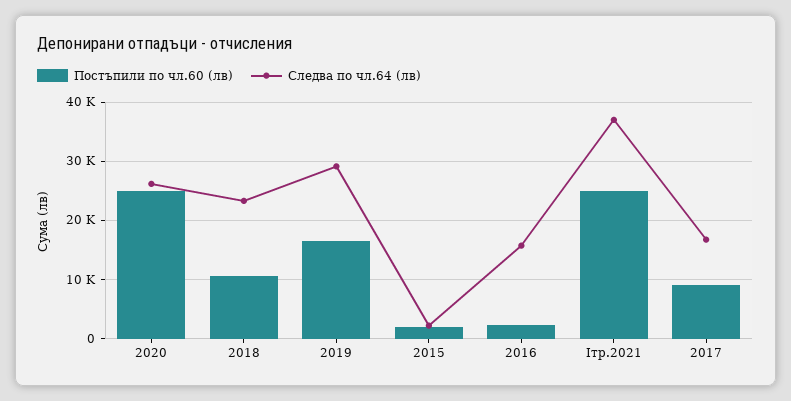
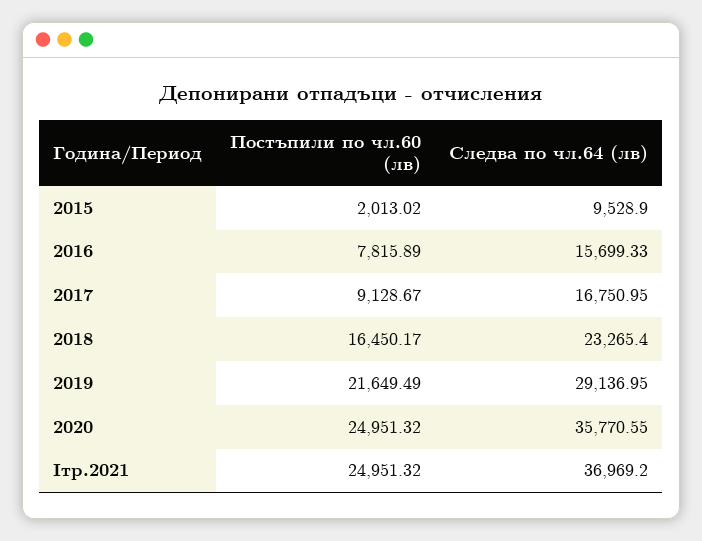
  {
    "Постъпили по чл.60 (лв)": {
      "2020": 24951.32,
-     "2018": 10000,
+     "2018": 16450.17,
-     "2019": 16000,
+     "2019": 21649.49,
      "2015": 2013.02,
-     "2016": 2000,
+     "2016": 7815.89,
      "Iтр.2021": 24951.32,
      "2017": 9128.67
    },
    "Следва по чл.64 (лв)": {
-     "2020": 26000,
+     "2020": 35770.55,
      "2018": 23265.4,
      "2019": 29136.95,
-     "2015": 2000,
+     "2015": 9528.9,
      "2016": 15699.33,
      "Iтр.2021": 36969.2,
      "2017": 16750.95
    }
  }

